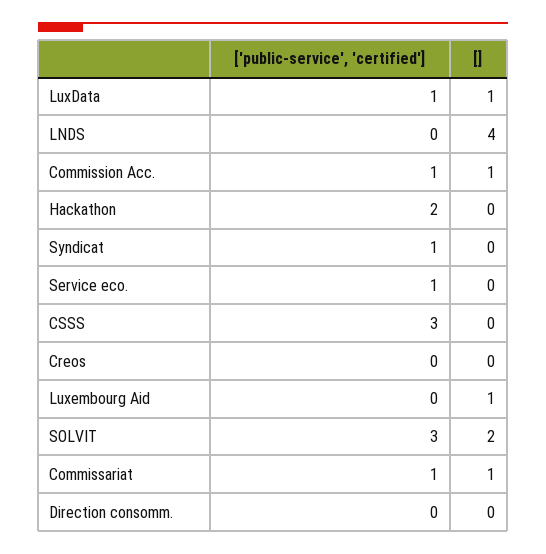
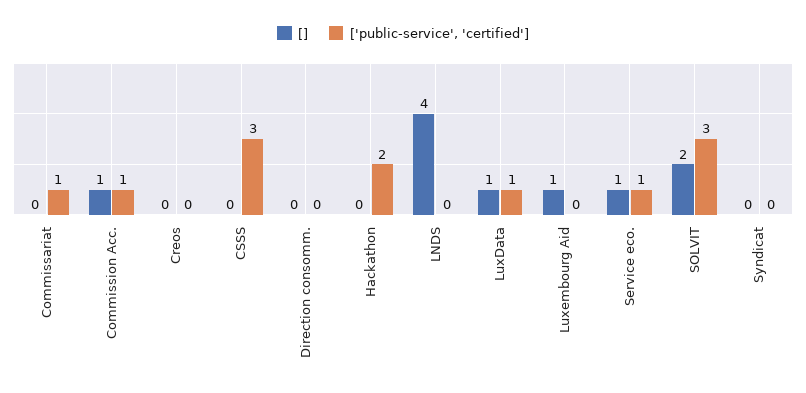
  {
    "['public-service', 'certified']": {
      "LuxData": 1,
      "LNDS": 0,
      "Commission Acc.": 1,
      "Hackathon": 2,
-     "Syndicat": 1,
+     "Syndicat": 0,
      "Service eco.": 1,
      "CSSS": 3,
      "Creos": 0,
      "Luxembourg Aid": 0,
      "SOLVIT": 3,
      "Commissariat": 1,
      "Direction consomm.": 0
    },
    "[]": {
      "LuxData": 1,
      "LNDS": 4,
      "Commission Acc.": 1,
      "Hackathon": 0,
      "Syndicat": 0,
-     "Service eco.": 0,
+     "Service eco.": 1,
      "CSSS": 0,
      "Creos": 0,
      "Luxembourg Aid": 1,
      "SOLVIT": 2,
-     "Commissariat": 1,
+     "Commissariat": 0,
      "Direction consomm.": 0
    }
  }

